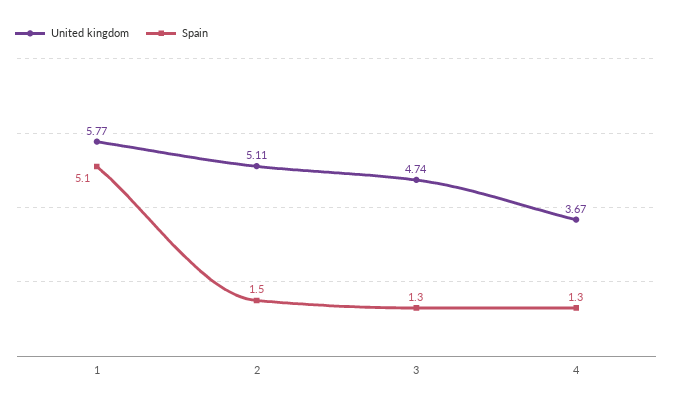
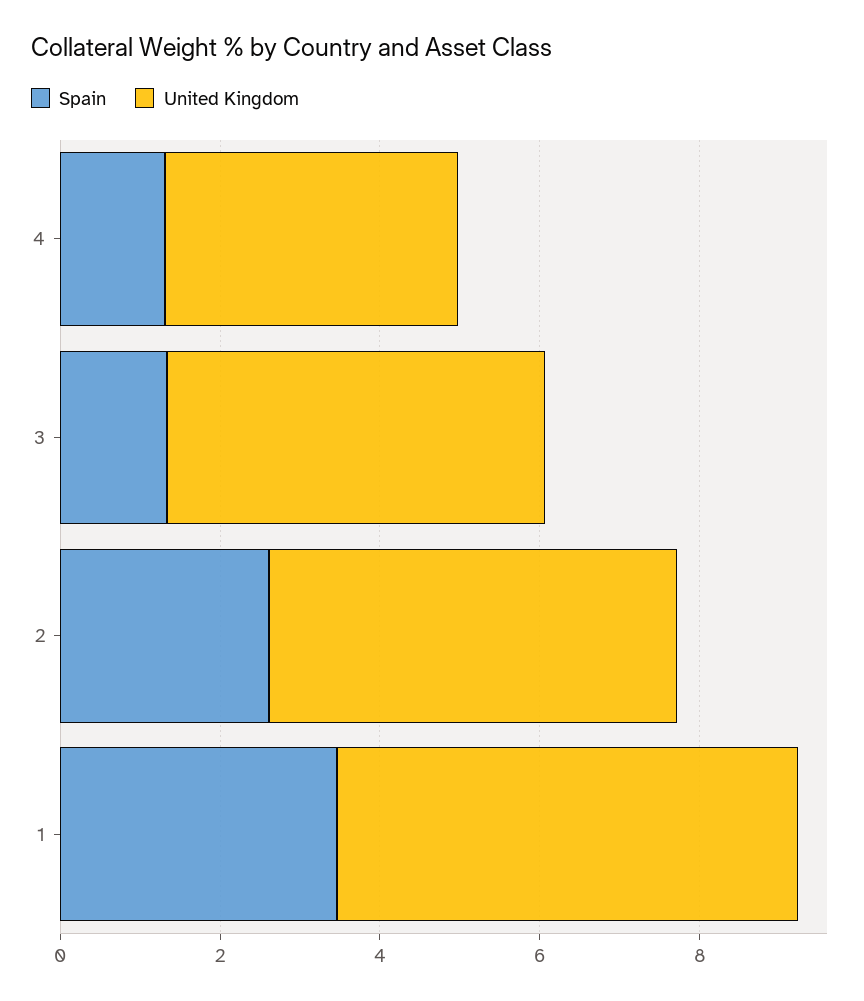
  {
    "United kingdom": {
      "1": 5.77,
      "2": 5.11,
      "3": 4.74,
      "4": 3.67
    },
    "Spain": {
-     "1": 5.1,
+     "1": 3.5,
-     "2": 1.5,
+     "2": 2.5,
      "3": 1.3,
      "4": 1.3
    }
  }

